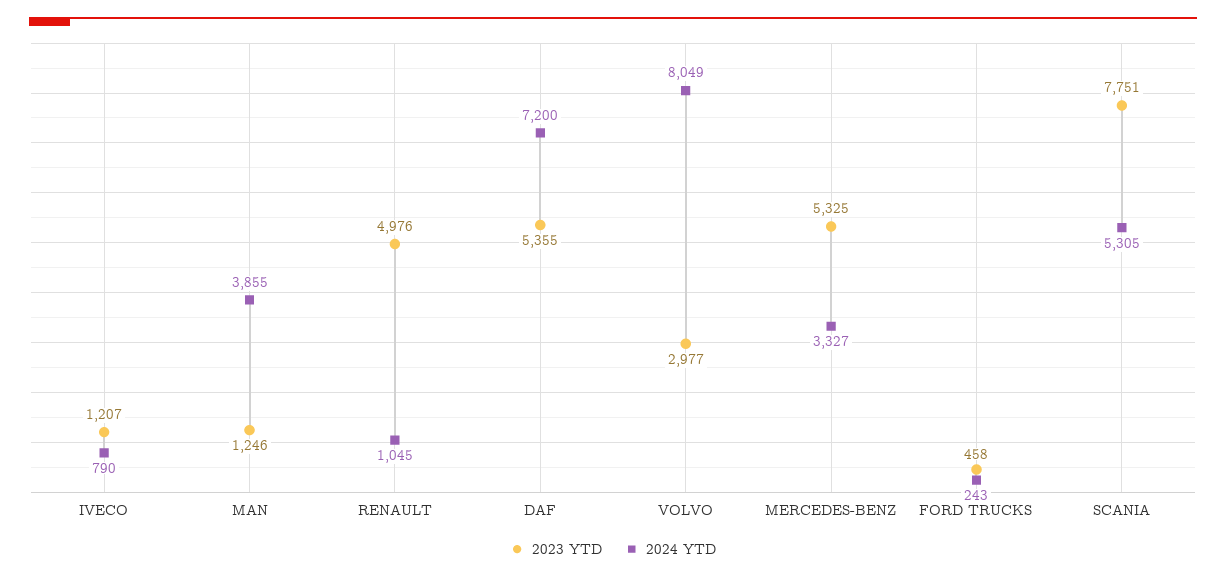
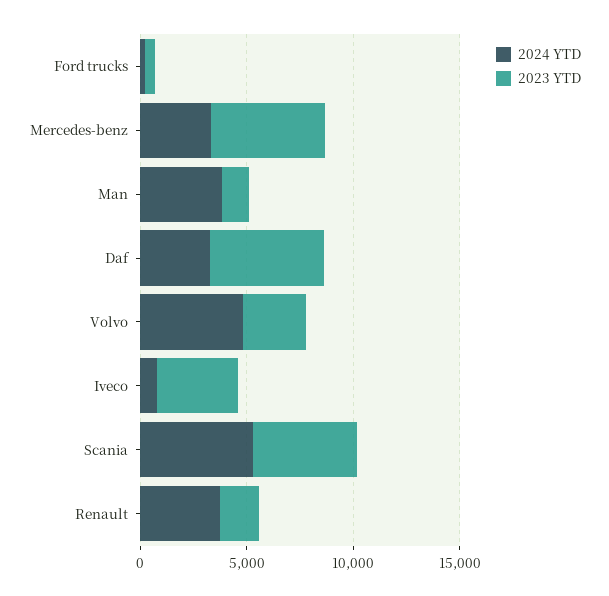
  {
    "2023 YTD": {
-     "IVECO": 1207,
+     "IVECO": 4000,
      "MAN": 1246,
-     "RENAULT": 4976,
+     "RENAULT": 2000,
      "DAF": 5355,
      "VOLVO": 2977,
      "MERCEDES-BENZ": 5325,
      "FORD TRUCKS": 458,
-     "SCANIA": 7751
+     "SCANIA": 5000
    },
    "2024 YTD": {
      "IVECO": 790,
      "MAN": 3855,
-     "RENAULT": 1045,
+     "RENAULT": 4000,
-     "DAF": 7200,
+     "DAF": 3000,
-     "VOLVO": 8049,
+     "VOLVO": 5000,
      "MERCEDES-BENZ": 3327,
      "FORD TRUCKS": 243,
      "SCANIA": 5305
    }
  }

